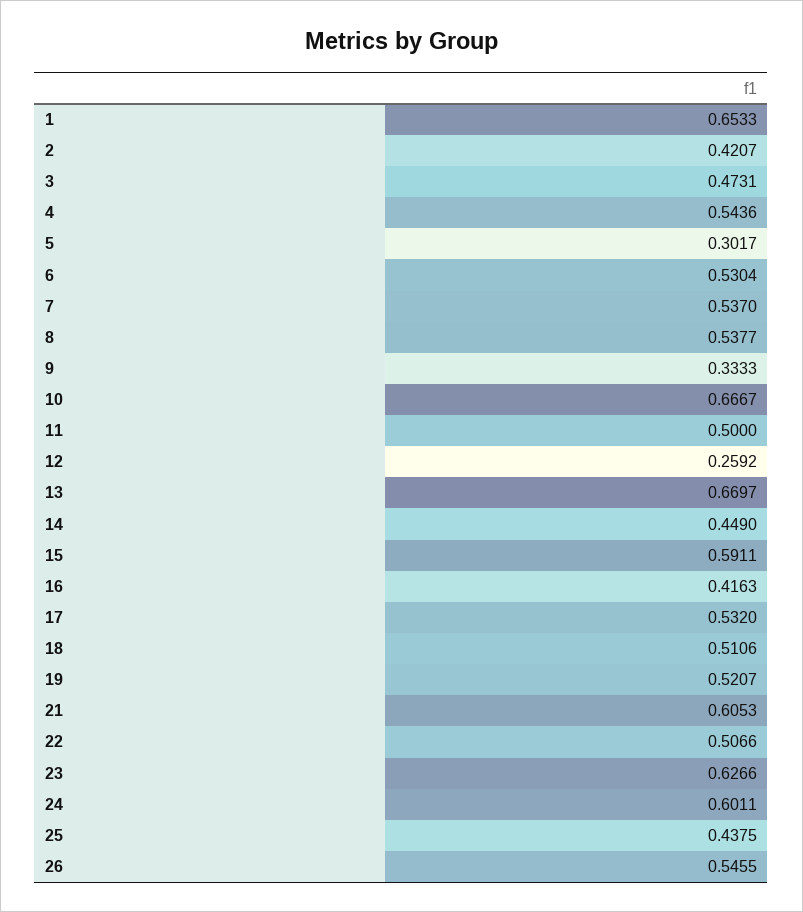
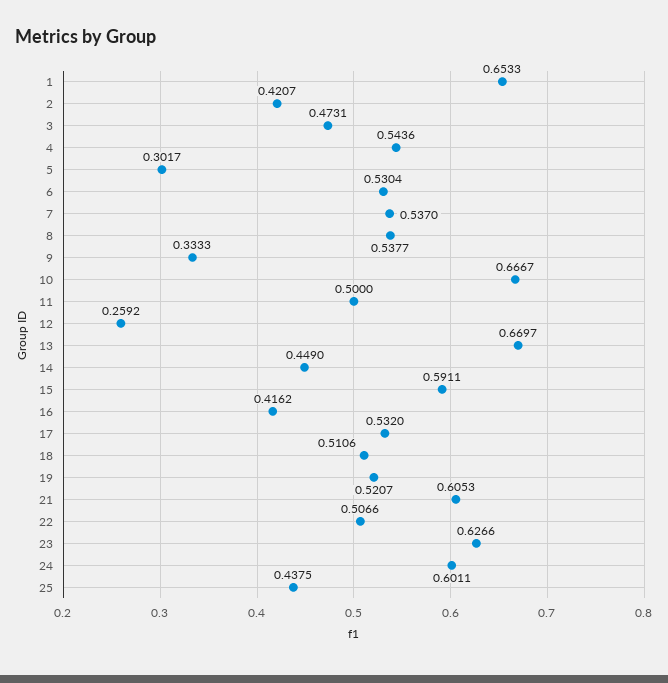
  {
    "1": 0.6533,
    "2": 0.4207,
    "3": 0.4731,
    "4": 0.5436,
    "5": 0.3017,
    "6": 0.5304,
    "7": 0.537,
    "8": 0.5377,
    "9": 0.3333,
    "10": 0.6667,
    "11": 0.5,
    "12": 0.2592,
    "13": 0.6697,
    "14": 0.449,
    "15": 0.5911,
-   "16": 0.4163,
+   "16": 0.4162,
    "17": 0.532,
    "18": 0.5106,
    "19": 0.5207,
    "21": 0.6053,
    "22": 0.5066,
    "23": 0.6266,
    "24": 0.6011,
-   "25": 0.4375,
+   "25": 0.4375
-   "26": 0.5455
  }

